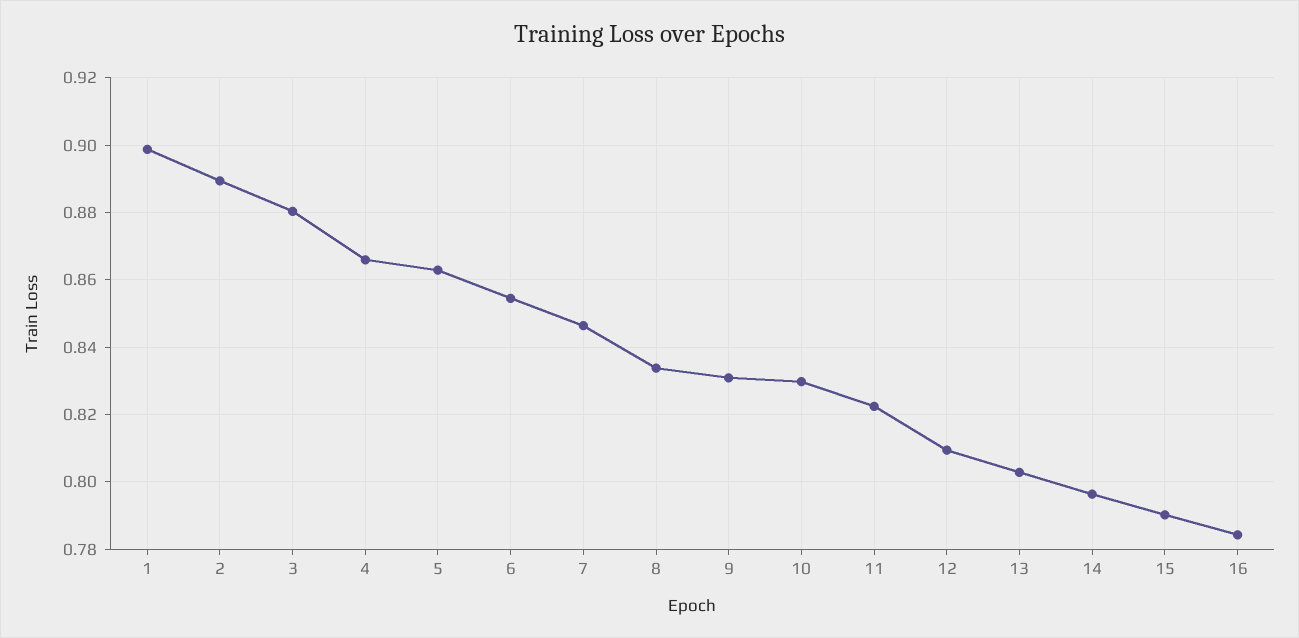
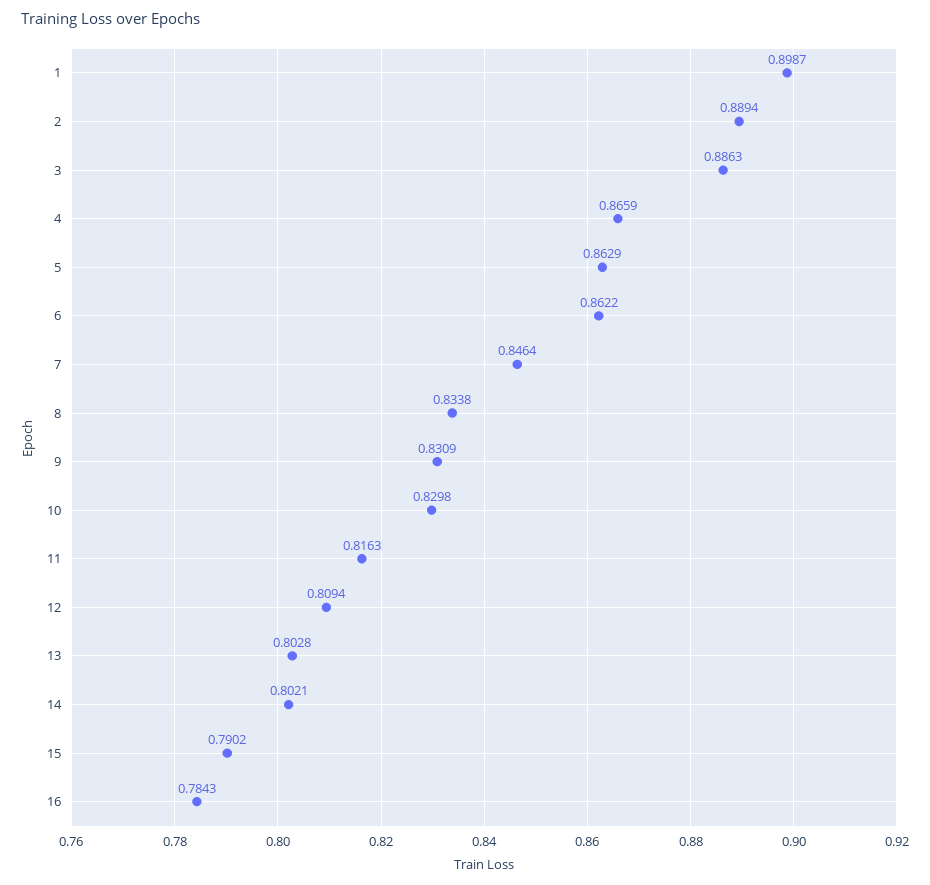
  {
    "1": 0.8987,
    "2": 0.8894,
-   "3": 0.88,
+   "3": 0.8863,
    "4": 0.8659,
    "5": 0.8629,
-   "6": 0.854,
+   "6": 0.8622,
    "7": 0.8464,
    "8": 0.8338,
    "9": 0.8309,
    "10": 0.8298,
-   "11": 0.822,
+   "11": 0.8163,
    "12": 0.8094,
    "13": 0.8028,
-   "14": 0.796,
+   "14": 0.8021,
    "15": 0.7902,
    "16": 0.7843
  }

